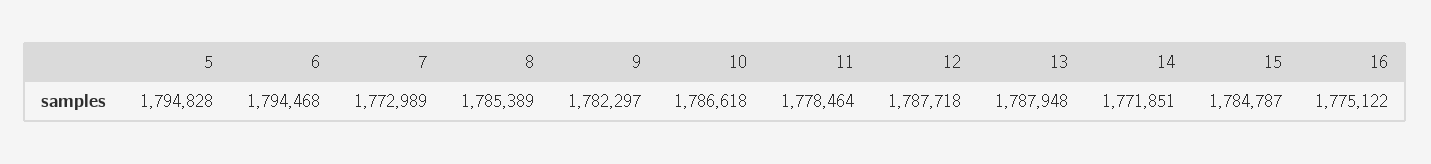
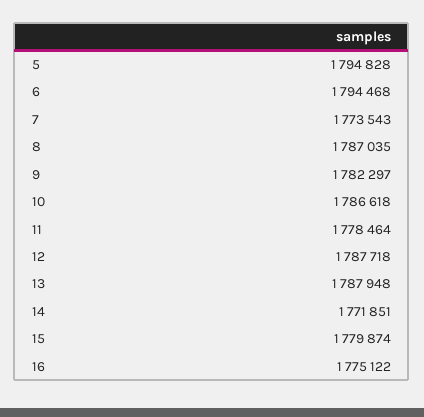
  {
    "5": 1794828,
    "6": 1794468,
-   "7": 1772989,
+   "7": 1773543,
-   "8": 1785389,
+   "8": 1787035,
    "9": 1782297,
    "10": 1786618,
    "11": 1778464,
    "12": 1787718,
    "13": 1787948,
    "14": 1771851,
-   "15": 1784787,
+   "15": 1779874,
    "16": 1775122
  }

